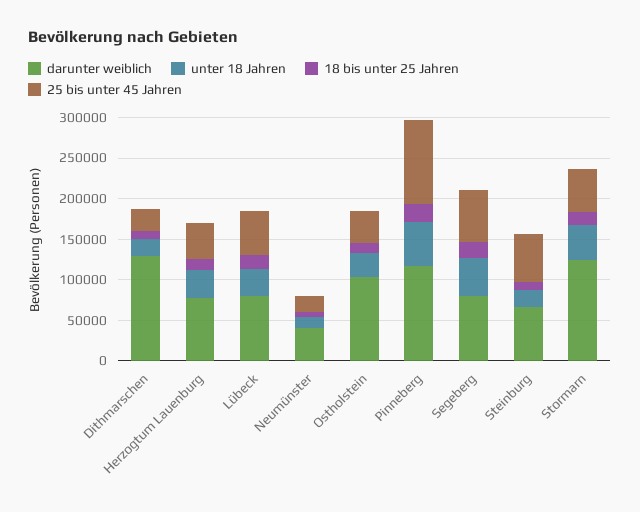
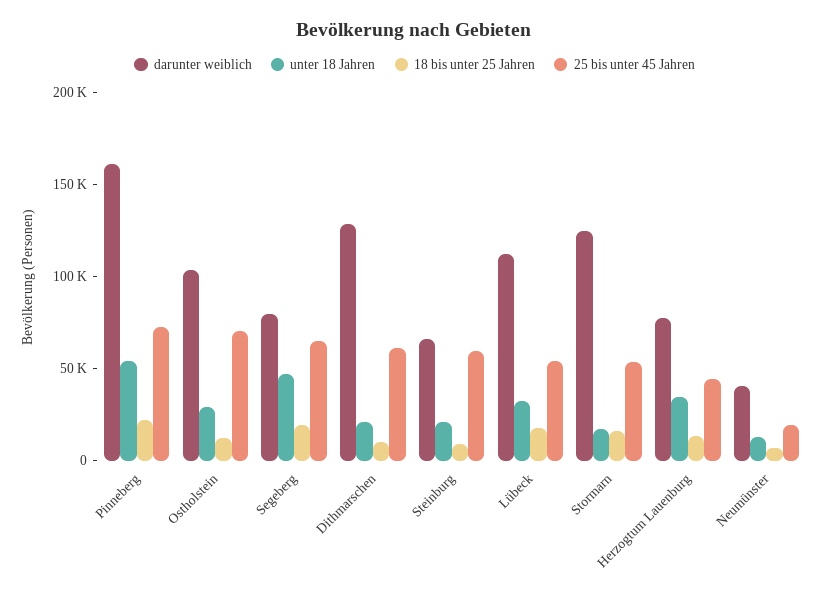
  {
    "darunter weiblich": {
      "Dithmarschen": 130000,
      "Herzogtum Lauenburg": 80000,
-     "Lübeck": 80000,
+     "Lübeck": 110000,
      "Neumünster": 40000,
      "Ostholstein": 100000,
-     "Pinneberg": 120000,
+     "Pinneberg": 160000,
      "Segeberg": 80000,
      "Steinburg": 70000,
      "Stormarn": 120000
    },
    "unter 18 Jahren": {
      "Dithmarschen": 20000,
      "Herzogtum Lauenburg": 30000,
      "Lübeck": 30000,
      "Neumünster": 10000,
      "Ostholstein": 30000,
      "Pinneberg": 50000,
      "Segeberg": 50000,
      "Steinburg": 20000,
-     "Stormarn": 40000
+     "Stormarn": 20000
    },
    "18 bis unter 25 Jahren": {
      "Dithmarschen": 10000,
      "Herzogtum Lauenburg": 10000,
      "Lübeck": 20000,
      "Neumünster": 10000,
      "Ostholstein": 10000,
      "Pinneberg": 20000,
      "Segeberg": 20000,
      "Steinburg": 10000,
      "Stormarn": 20000
    },
    "25 bis unter 45 Jahren": {
-     "Dithmarschen": 30000,
+     "Dithmarschen": 60000,
      "Herzogtum Lauenburg": 40000,
      "Lübeck": 50000,
      "Neumünster": 20000,
-     "Ostholstein": 40000,
+     "Ostholstein": 70000,
-     "Pinneberg": 100000,
+     "Pinneberg": 70000,
      "Segeberg": 70000,
      "Steinburg": 60000,
      "Stormarn": 50000
    }
  }

